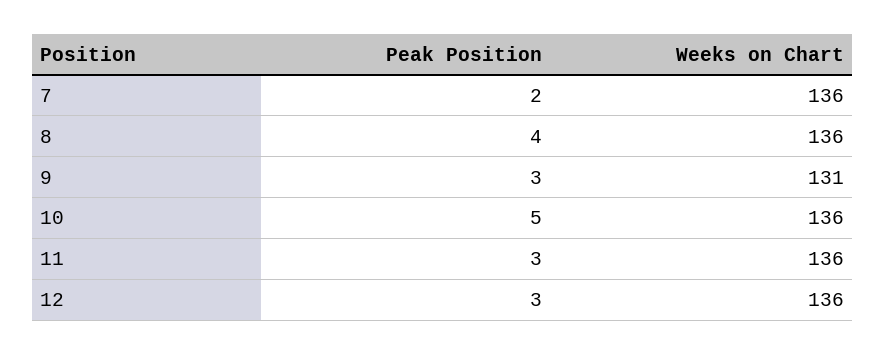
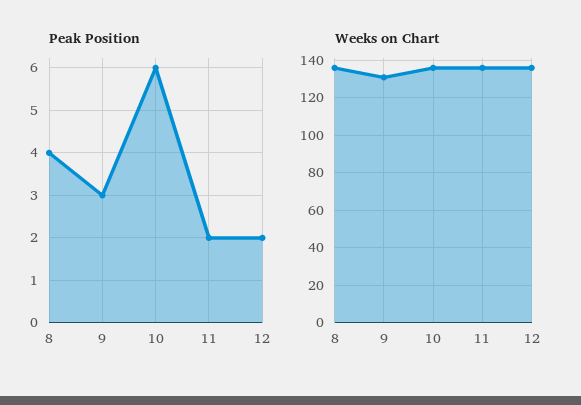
  {
    "Peak Position": {
-     "7": 2,
      "8": 4,
      "9": 3,
-     "10": 5,
+     "10": 6,
-     "11": 3,
+     "11": 2,
-     "12": 3
+     "12": 2
    },
    "Weeks on Chart": {
-     "7": 136,
      "8": 136,
      "9": 131,
      "10": 136,
      "11": 136,
      "12": 136
    }
  }

